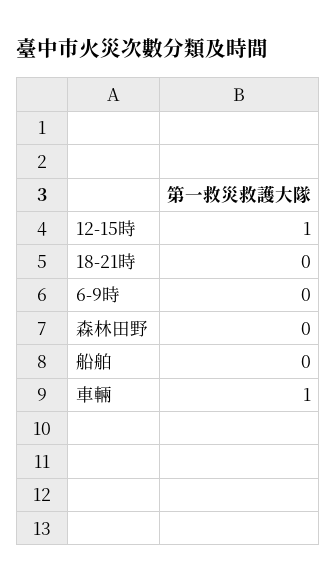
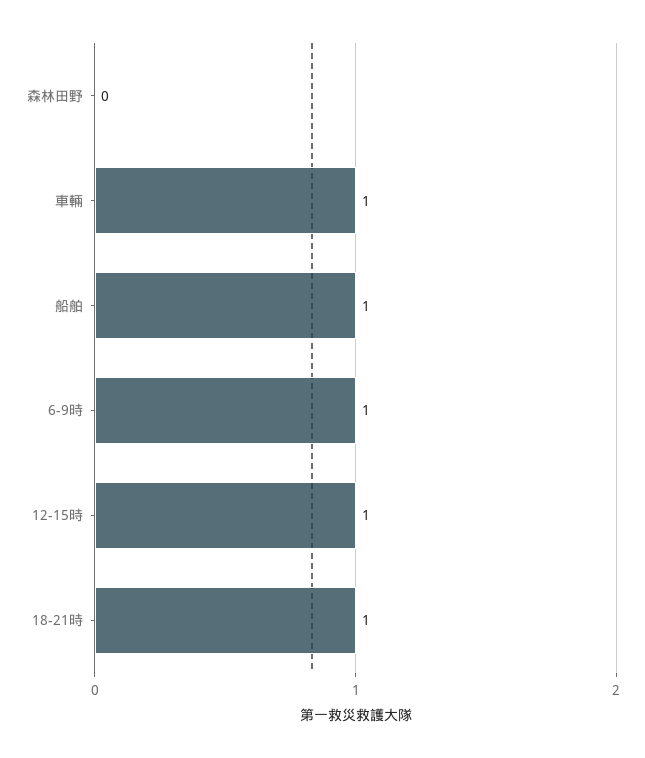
  {
    "12-15時": 1,
-   "18-21時": 0,
+   "18-21時": 1,
-   "6-9時": 0,
+   "6-9時": 1,
    "森林田野": 0,
-   "船舶": 0,
+   "船舶": 1,
    "車輛": 1
  }

